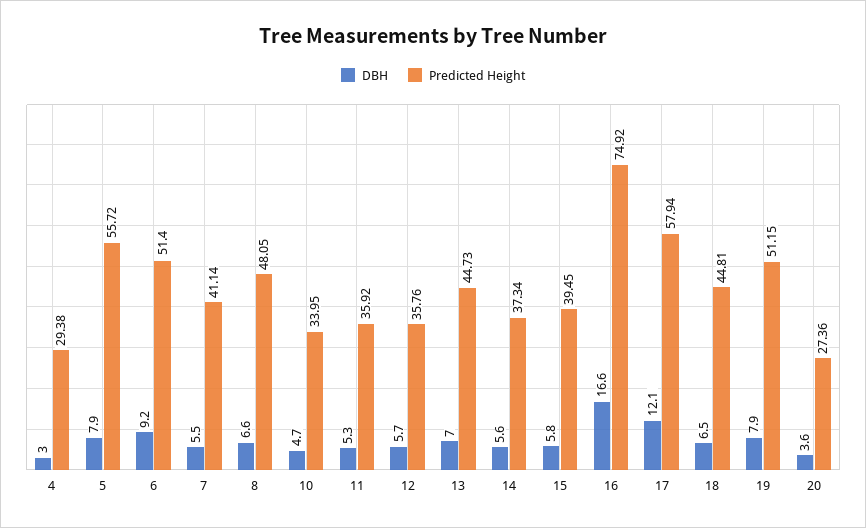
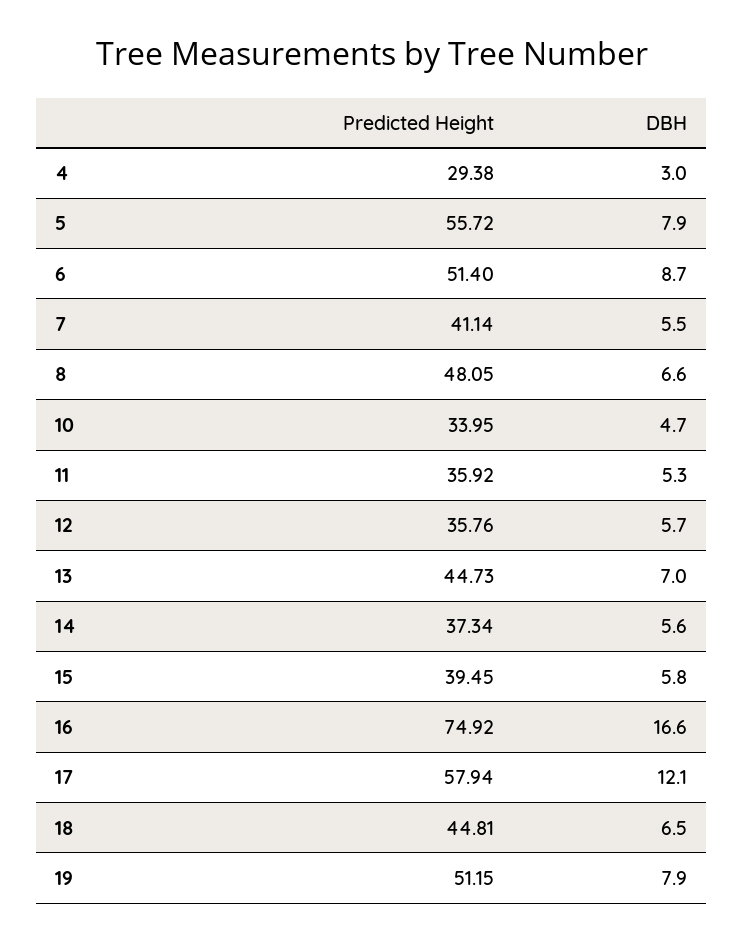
  {
    "DBH": {
      "4": 3,
      "5": 7.9,
-     "6": 9.2,
+     "6": 8.7,
      "7": 5.5,
      "8": 6.6,
      "10": 4.7,
      "11": 5.3,
      "12": 5.7,
      "13": 7,
      "14": 5.6,
      "15": 5.8,
      "16": 16.6,
      "17": 12.1,
      "18": 6.5,
-     "19": 7.9,
+     "19": 7.9
-     "20": 3.6
    },
    "Predicted Height": {
      "4": 29.38,
      "5": 55.72,
      "6": 51.4,
      "7": 41.14,
      "8": 48.05,
      "10": 33.95,
      "11": 35.92,
      "12": 35.76,
      "13": 44.73,
      "14": 37.34,
      "15": 39.45,
      "16": 74.92,
      "17": 57.94,
      "18": 44.81,
-     "19": 51.15,
+     "19": 51.15
-     "20": 27.36
    }
  }

